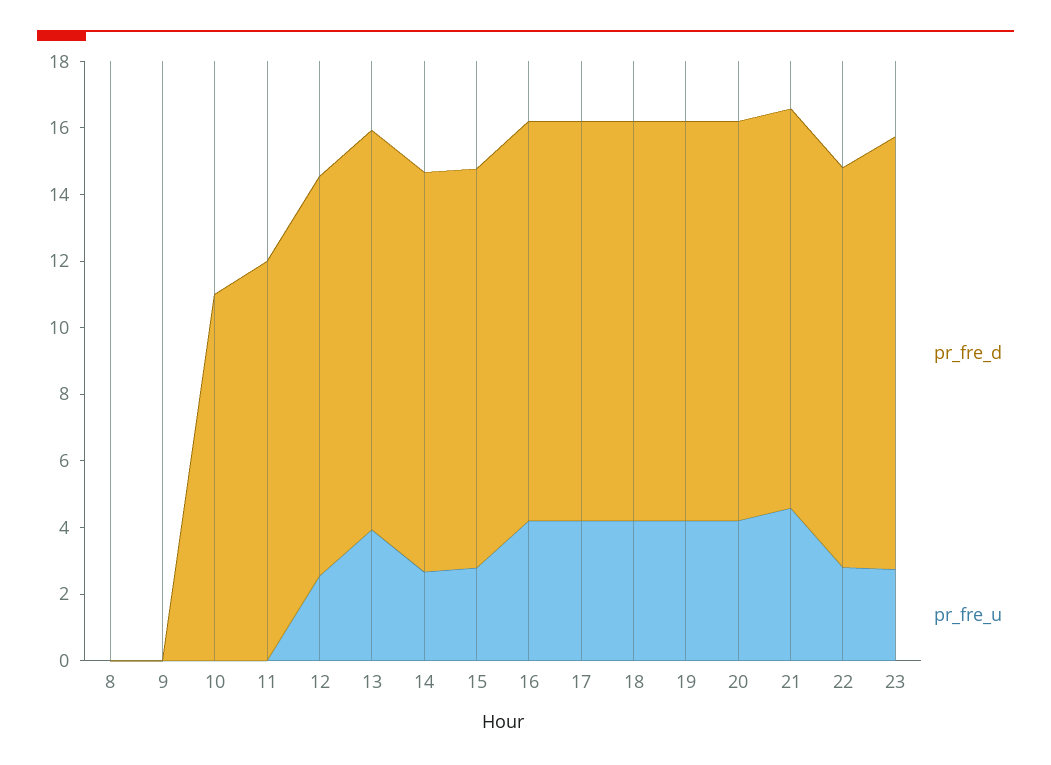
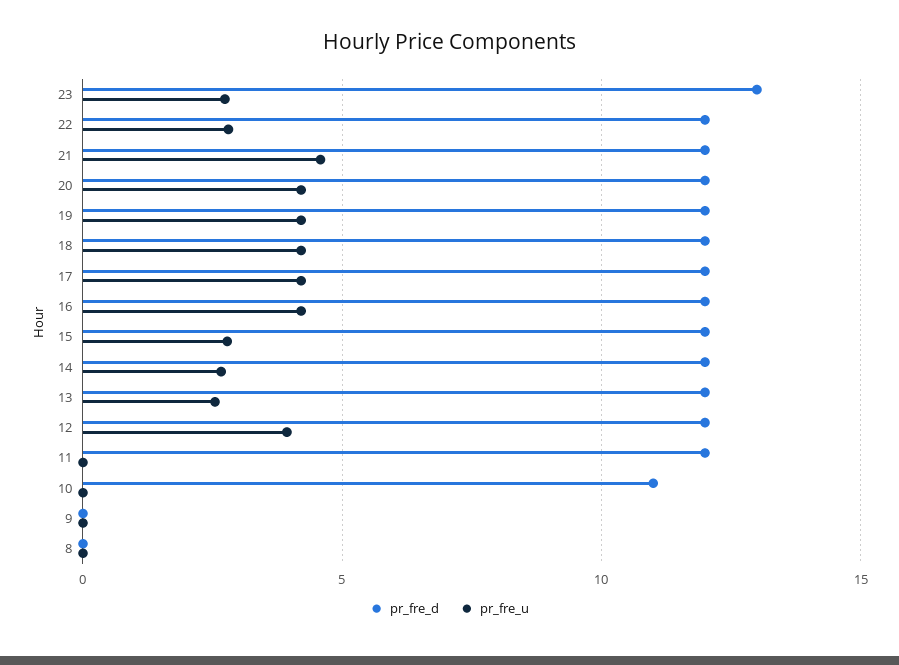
  {
    "pr_fre_d": {
      "8": 0,
      "9": 0,
      "10": 11,
      "11": 12,
      "12": 12,
      "13": 12,
      "14": 12,
      "15": 12,
      "16": 12,
      "17": 12,
      "18": 12,
      "19": 12,
      "20": 12,
      "21": 12,
      "22": 12,
      "23": 13
    },
    "pr_fre_u": {
      "8": 0,
      "9": 0,
      "10": 0,
      "11": 0,
-     "12": 2.5,
+     "12": 4,
-     "13": 4,
+     "13": 2.5,
      "14": 2.5,
      "15": 3,
      "16": 4,
      "17": 4,
      "18": 4,
      "19": 4,
      "20": 4,
      "21": 4.5,
      "22": 3,
      "23": 2.5
    }
  }

